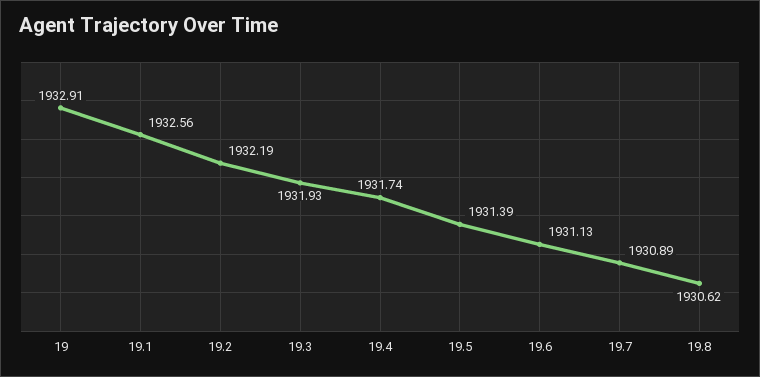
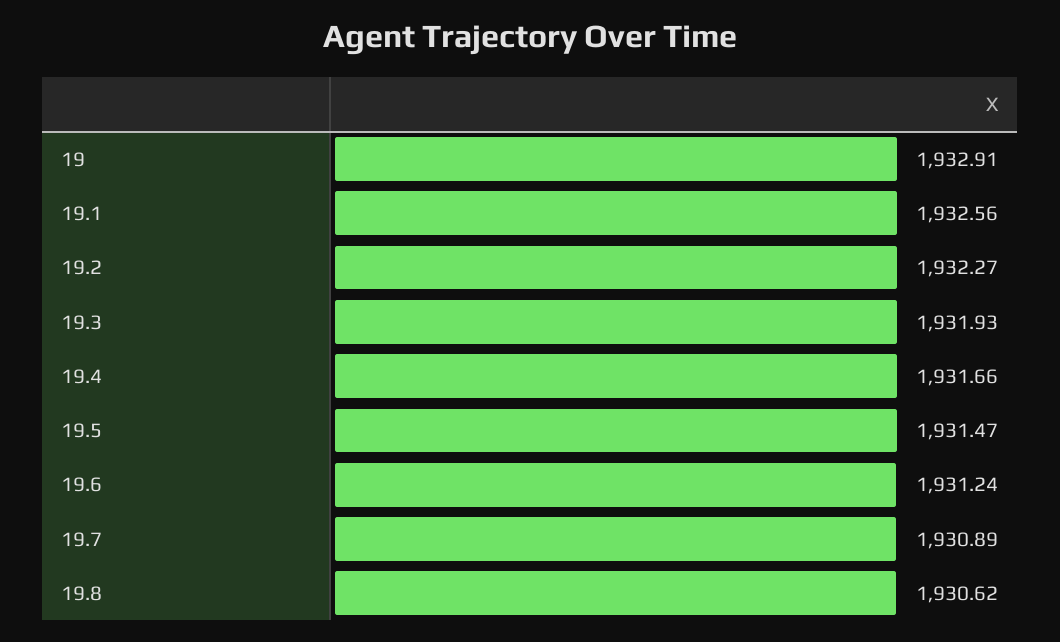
  {
    "19": 1932.91,
    "19.1": 1932.56,
-   "19.2": 1932.19,
+   "19.2": 1932.27,
    "19.3": 1931.93,
-   "19.4": 1931.74,
+   "19.4": 1931.66,
-   "19.5": 1931.39,
+   "19.5": 1931.47,
-   "19.6": 1931.13,
+   "19.6": 1931.24,
    "19.7": 1930.89,
    "19.8": 1930.62
  }

